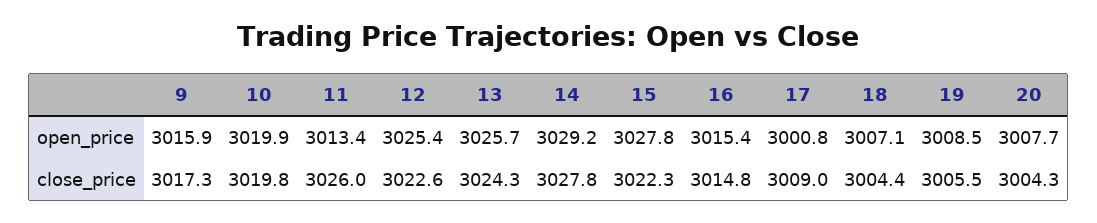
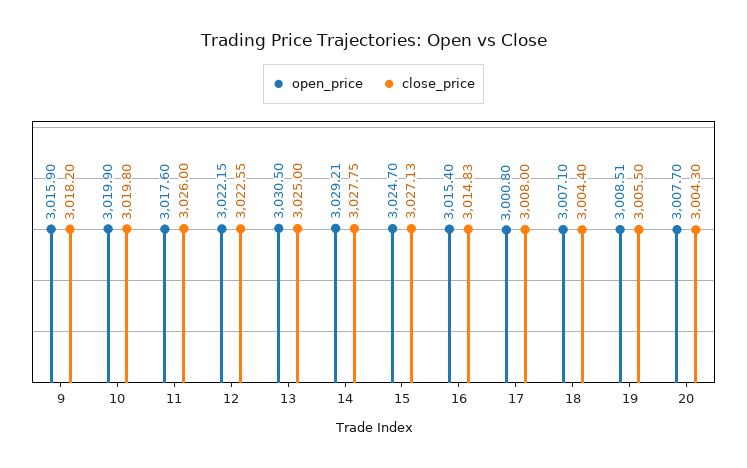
  {
    "open_price": {
      "9": 3015.9,
      "10": 3019.9,
-     "11": 3013.4,
+     "11": 3017.6,
-     "12": 3025.4,
+     "12": 3022.15,
-     "13": 3025.7,
+     "13": 3030.5,
      "14": 3029.21,
-     "15": 3027.8,
+     "15": 3024.7,
      "16": 3015.4,
      "17": 3000.8,
      "18": 3007.1,
      "19": 3008.51,
      "20": 3007.7
    },
    "close_price": {
-     "9": 3017.3,
+     "9": 3018.2,
      "10": 3019.8,
      "11": 3026,
      "12": 3022.55,
-     "13": 3024.3,
+     "13": 3025,
      "14": 3027.75,
-     "15": 3022.3,
+     "15": 3027.13,
      "16": 3014.83,
-     "17": 3009,
+     "17": 3008,
      "18": 3004.4,
      "19": 3005.5,
      "20": 3004.3
    }
  }

